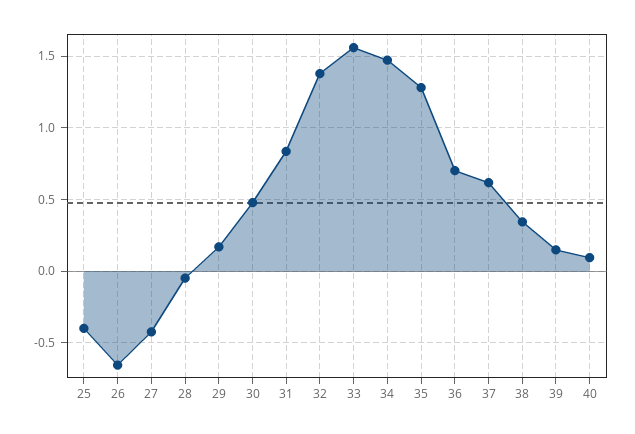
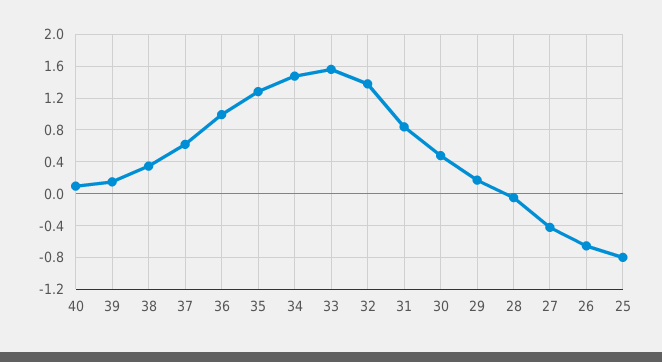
  {
-   "25": -0.4,
+   "25": -0.8,
    "26": -0.65,
    "27": -0.4,
    "28": -0.05,
    "29": 0.15,
    "30": 0.5,
    "31": 0.85,
    "32": 1.4,
    "33": 1.55,
    "34": 1.45,
    "35": 1.3,
-   "36": 0.7,
+   "36": 1,
    "37": 0.6,
    "38": 0.35,
    "39": 0.15,
    "40": 0.1
  }

